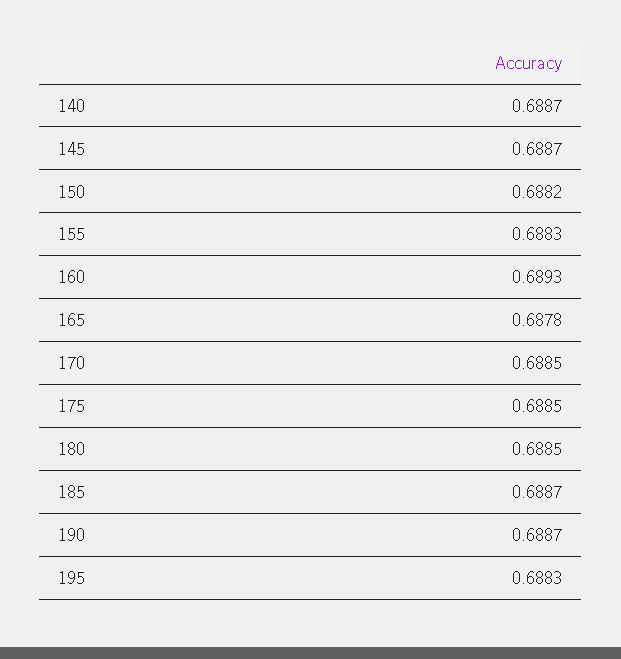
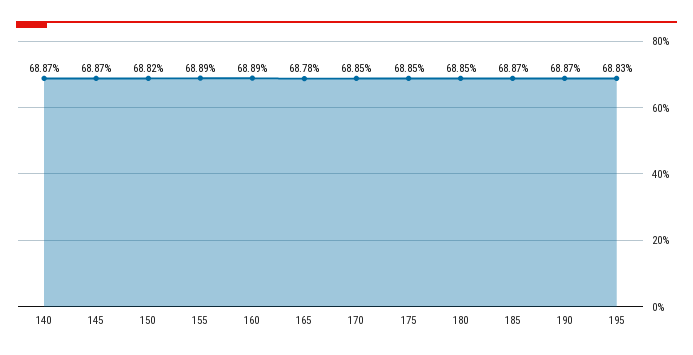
  {
    "140": 0.6887,
    "145": 0.6887,
    "150": 0.6882,
-   "155": 0.6883,
+   "155": 0.6889,
-   "160": 0.6893,
+   "160": 0.6889,
    "165": 0.6878,
    "170": 0.6885,
    "175": 0.6885,
    "180": 0.6885,
    "185": 0.6887,
    "190": 0.6887,
    "195": 0.6883
  }

